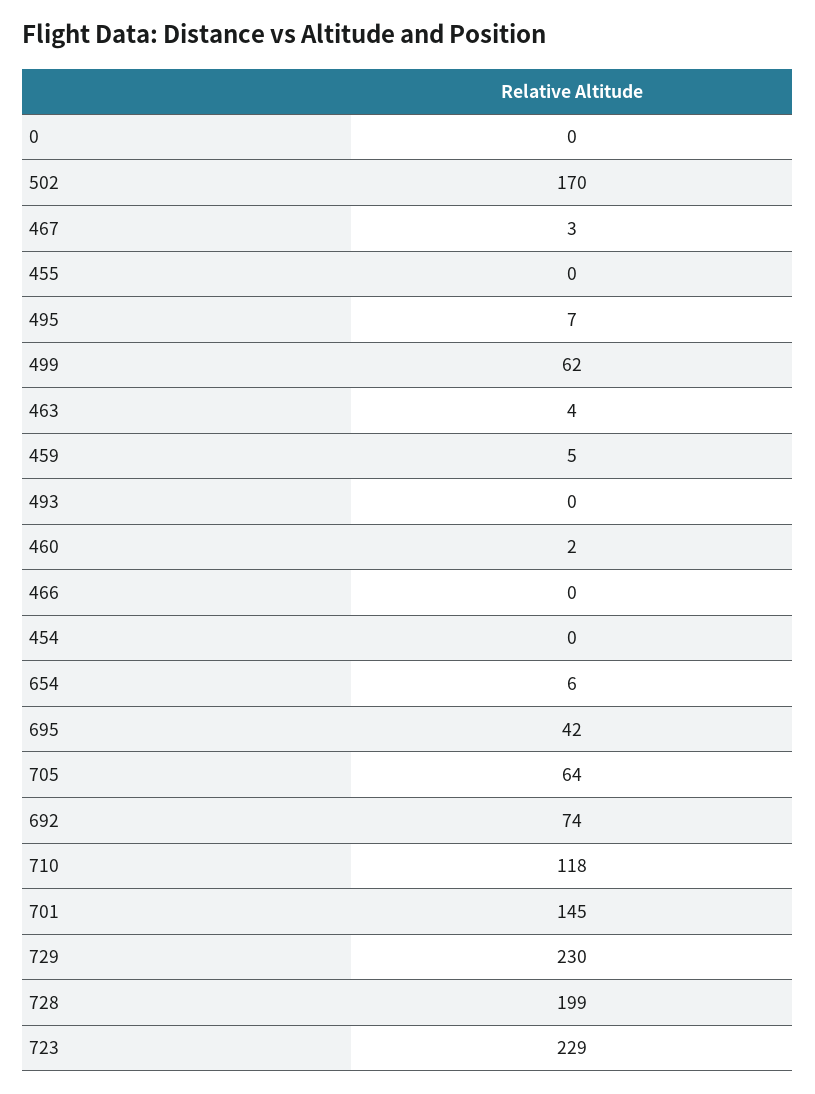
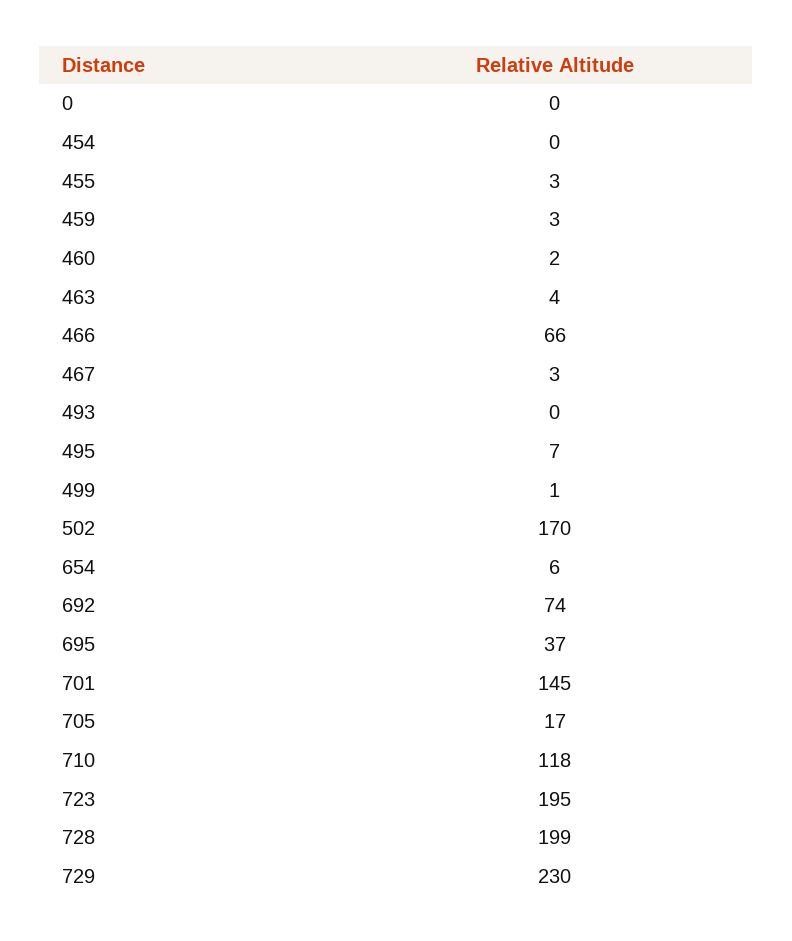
  {
    "0": 0,
    "502": 170,
    "467": 3,
-   "455": 0,
+   "455": 3,
    "495": 7,
-   "499": 62,
+   "499": 1,
    "463": 4,
-   "459": 5,
+   "459": 3,
    "493": 0,
    "460": 2,
-   "466": 0,
+   "466": 66,
    "454": 0,
    "654": 6,
-   "695": 42,
+   "695": 37,
-   "705": 64,
+   "705": 17,
    "692": 74,
    "710": 118,
    "701": 145,
    "729": 230,
    "728": 199,
-   "723": 229
+   "723": 195
  }

